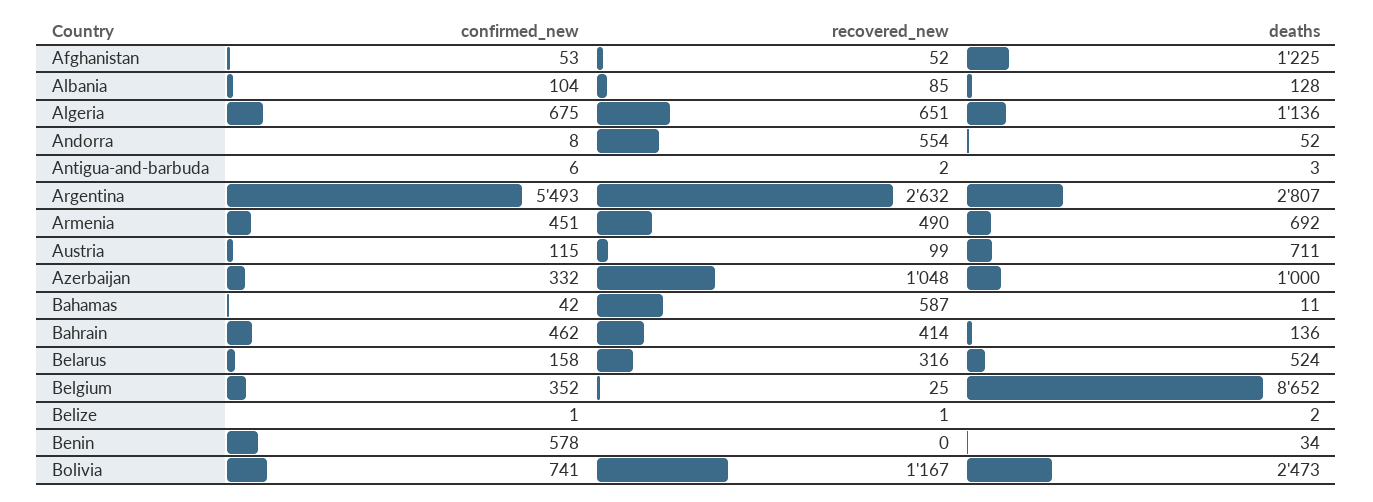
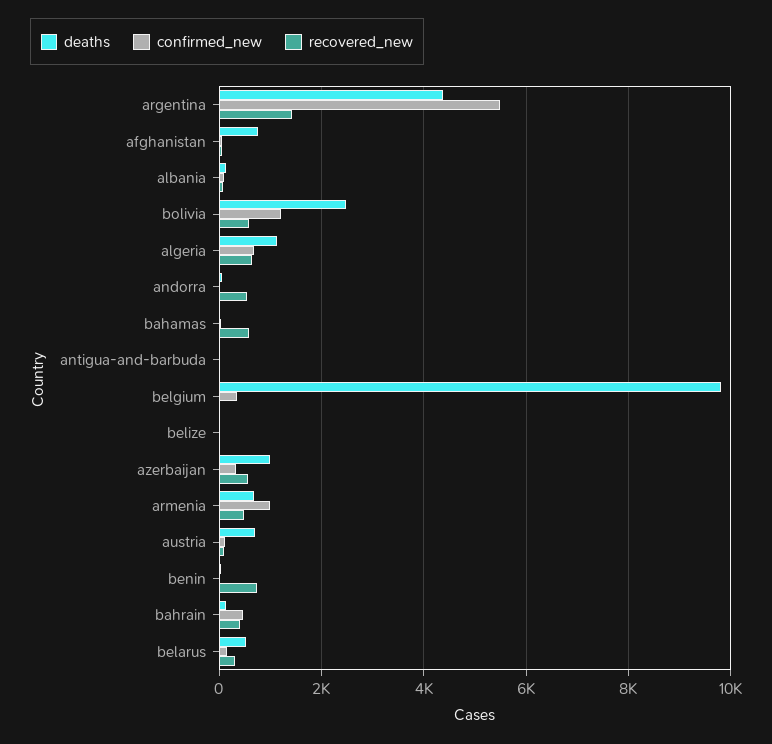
  {
    "confirmed_new": {
      "Afghanistan": 53,
      "Albania": 104,
      "Algeria": 675,
      "Andorra": 8,
      "Antigua-and-barbuda": 6,
      "Argentina": 5493,
-     "Armenia": 451,
+     "Armenia": 1000,
      "Austria": 115,
      "Azerbaijan": 332,
      "Bahamas": 42,
      "Bahrain": 462,
      "Belarus": 158,
      "Belgium": 352,
      "Belize": 1,
-     "Benin": 578,
+     "Benin": 0,
-     "Bolivia": 741
+     "Bolivia": 1200
    },
    "recovered_new": {
      "Afghanistan": 52,
      "Albania": 85,
      "Algeria": 651,
      "Andorra": 554,
      "Antigua-and-barbuda": 2,
-     "Argentina": 2632,
+     "Argentina": 1400,
      "Armenia": 490,
      "Austria": 99,
-     "Azerbaijan": 1048,
+     "Azerbaijan": 600,
      "Bahamas": 587,
      "Bahrain": 414,
      "Belarus": 316,
      "Belgium": 25,
      "Belize": 1,
-     "Benin": 0,
+     "Benin": 800,
-     "Bolivia": 1167
+     "Bolivia": 600
    },
    "deaths": {
-     "Afghanistan": 1225,
+     "Afghanistan": 800,
      "Albania": 128,
      "Algeria": 1136,
      "Andorra": 52,
      "Antigua-and-barbuda": 3,
-     "Argentina": 2807,
+     "Argentina": 4400,
      "Armenia": 692,
      "Austria": 711,
      "Azerbaijan": 1000,
      "Bahamas": 11,
      "Bahrain": 136,
      "Belarus": 524,
-     "Belgium": 8652,
+     "Belgium": 9800,
      "Belize": 2,
      "Benin": 34,
      "Bolivia": 2473
    }
  }

